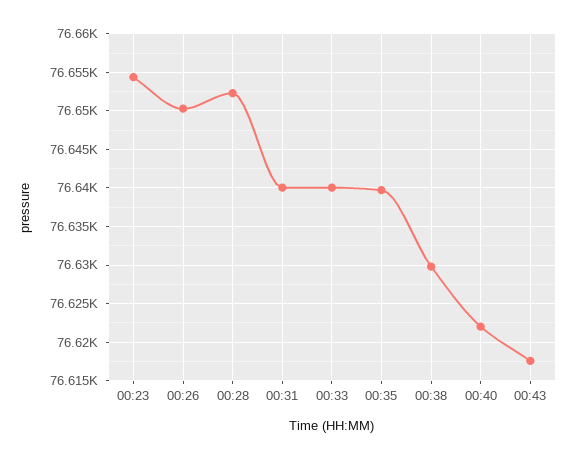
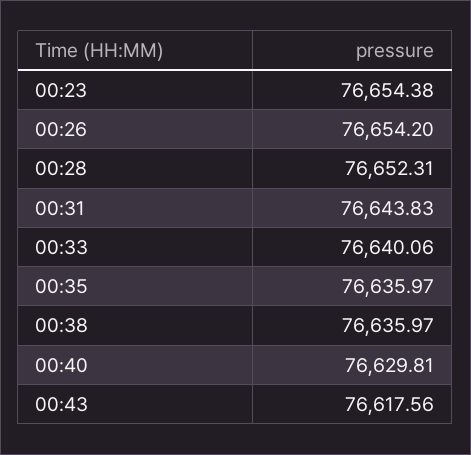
  {
    "00:23": 76654.38,
-   "00:26": 76650,
+   "00:26": 76654.2,
    "00:28": 76652.31,
-   "00:31": 76640,
+   "00:31": 76643.83,
    "00:33": 76640.06,
-   "00:35": 76640,
+   "00:35": 76635.97,
-   "00:38": 76630,
+   "00:38": 76635.97,
-   "00:40": 76622,
+   "00:40": 76629.81,
    "00:43": 76617.56
  }

